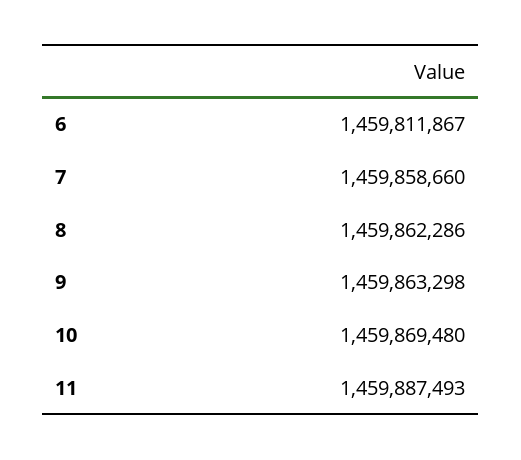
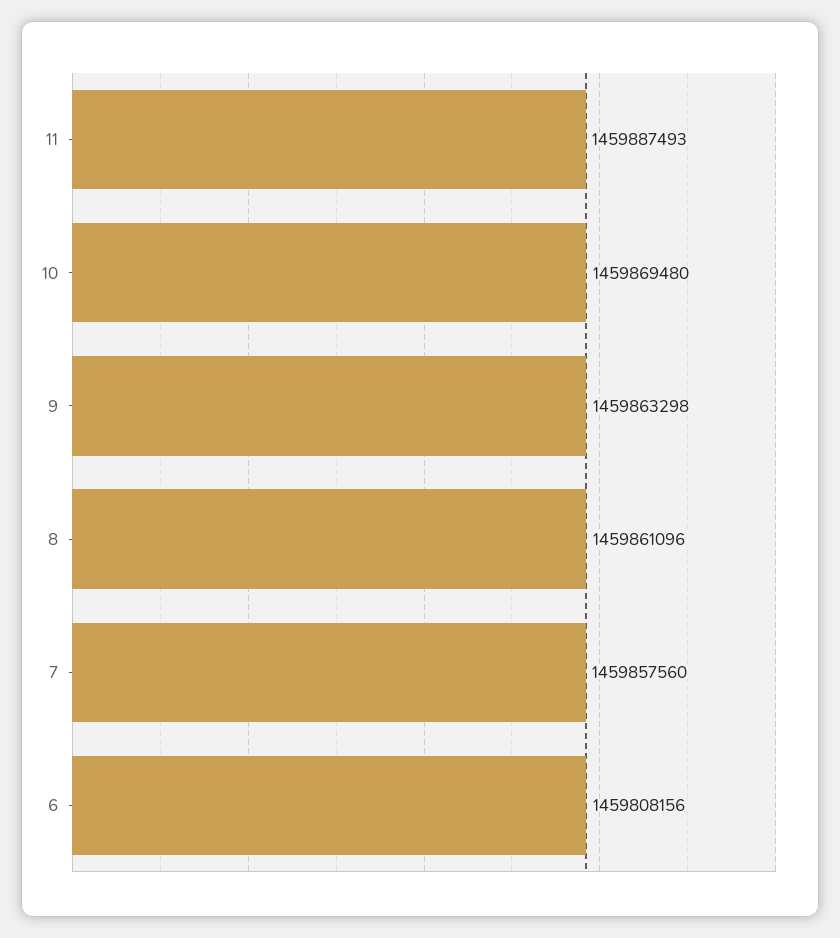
  {
-   "6": 1459811867,
+   "6": 1459808156,
-   "7": 1459858660,
+   "7": 1459857560,
-   "8": 1459862286,
+   "8": 1459861096,
    "9": 1459863298,
    "10": 1459869480,
    "11": 1459887493
  }

